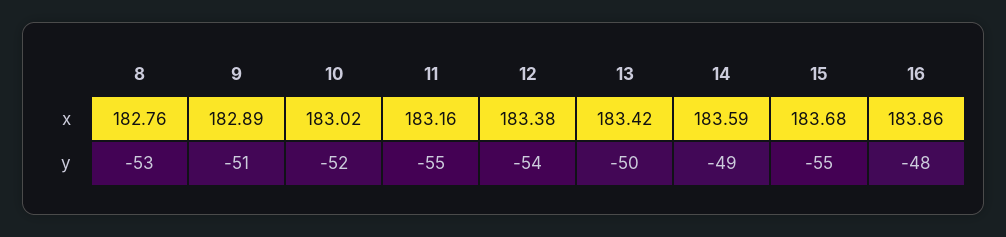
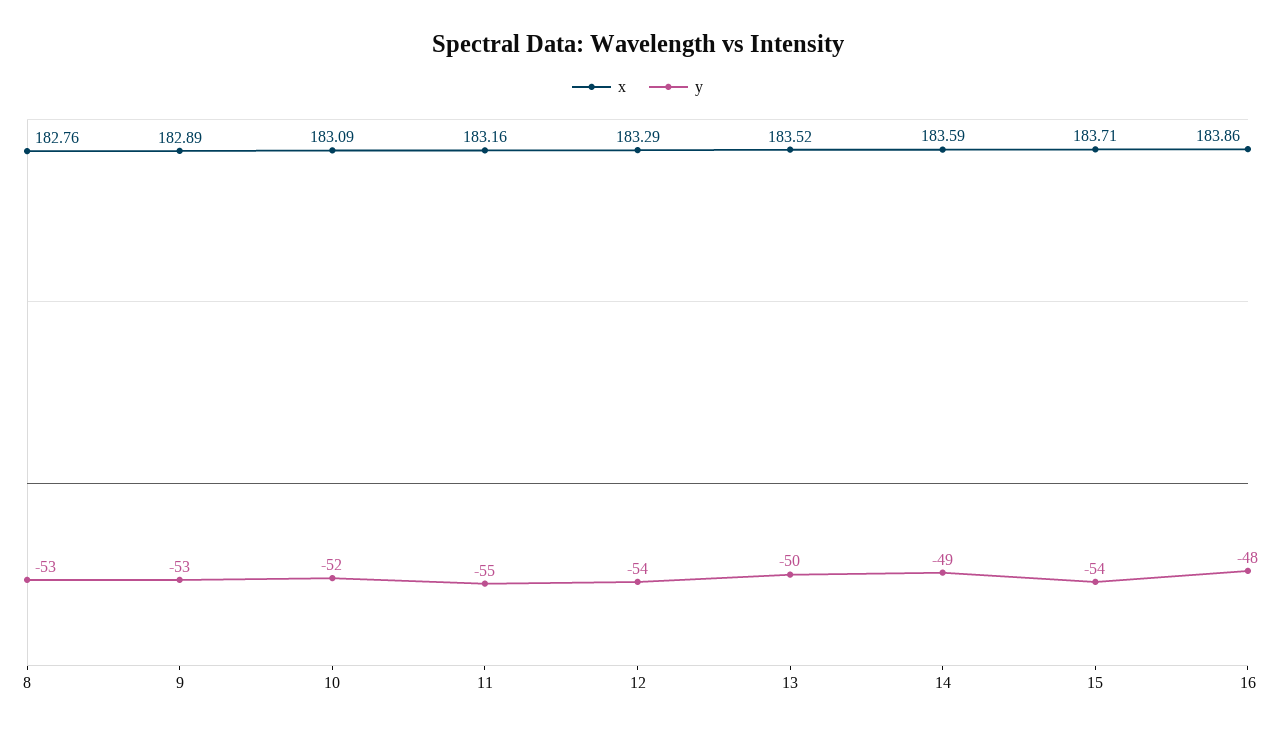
  {
    "x": {
      "8": 182.76,
      "9": 182.89,
-     "10": 183.02,
+     "10": 183.09,
      "11": 183.16,
-     "12": 183.38,
+     "12": 183.29,
-     "13": 183.42,
+     "13": 183.52,
      "14": 183.59,
-     "15": 183.68,
+     "15": 183.71,
      "16": 183.86
    },
    "y": {
      "8": -53,
-     "9": -51,
+     "9": -53,
      "10": -52,
      "11": -55,
      "12": -54,
      "13": -50,
      "14": -49,
-     "15": -55,
+     "15": -54,
      "16": -48
    }
  }

